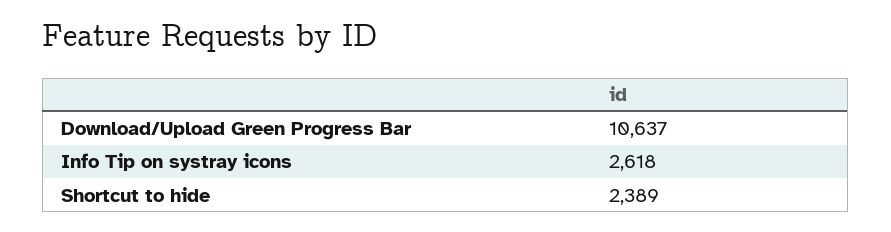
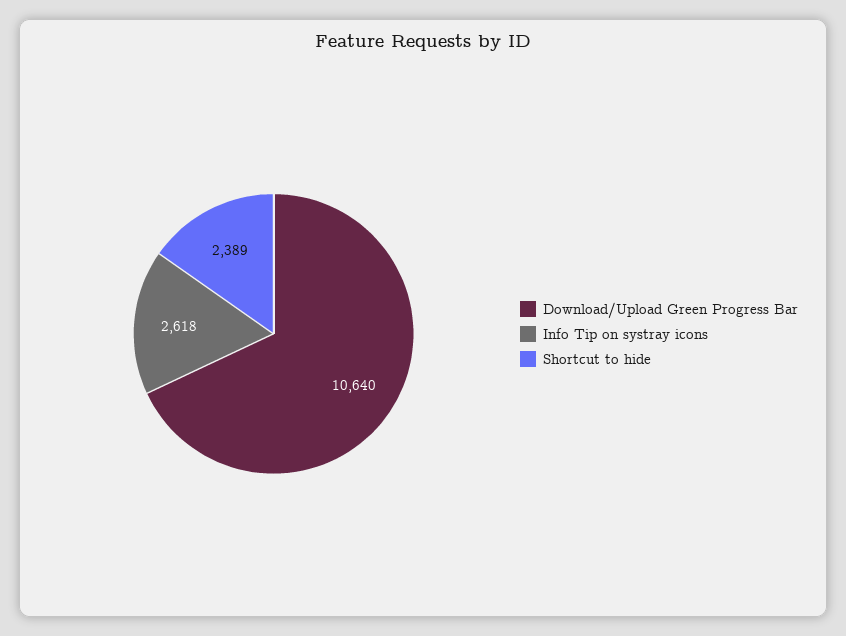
  {
-   "Download/Upload Green Progress Bar": 10637,
+   "Download/Upload Green Progress Bar": 10640,
    "Info Tip on systray icons": 2618,
    "Shortcut to hide": 2389
  }

